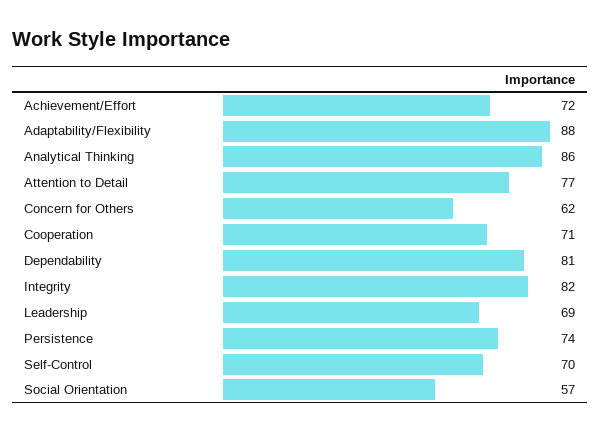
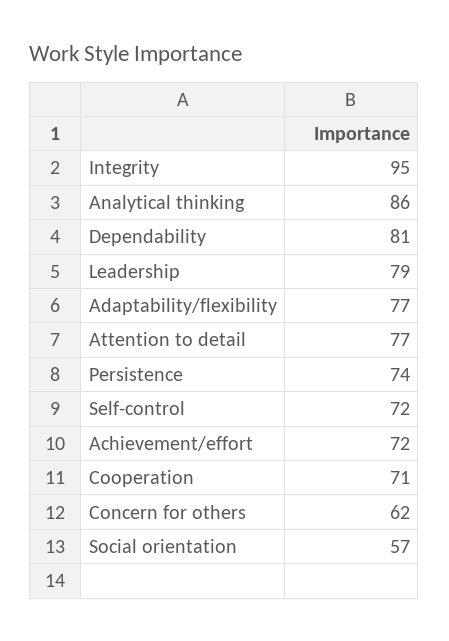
  {
    "Achievement/Effort": 72,
-   "Adaptability/Flexibility": 88,
+   "Adaptability/Flexibility": 77,
    "Analytical Thinking": 86,
    "Attention to Detail": 77,
    "Concern for Others": 62,
    "Cooperation": 71,
    "Dependability": 81,
-   "Integrity": 82,
+   "Integrity": 95,
-   "Leadership": 69,
+   "Leadership": 79,
    "Persistence": 74,
-   "Self-Control": 70,
+   "Self-Control": 72,
    "Social Orientation": 57
  }

